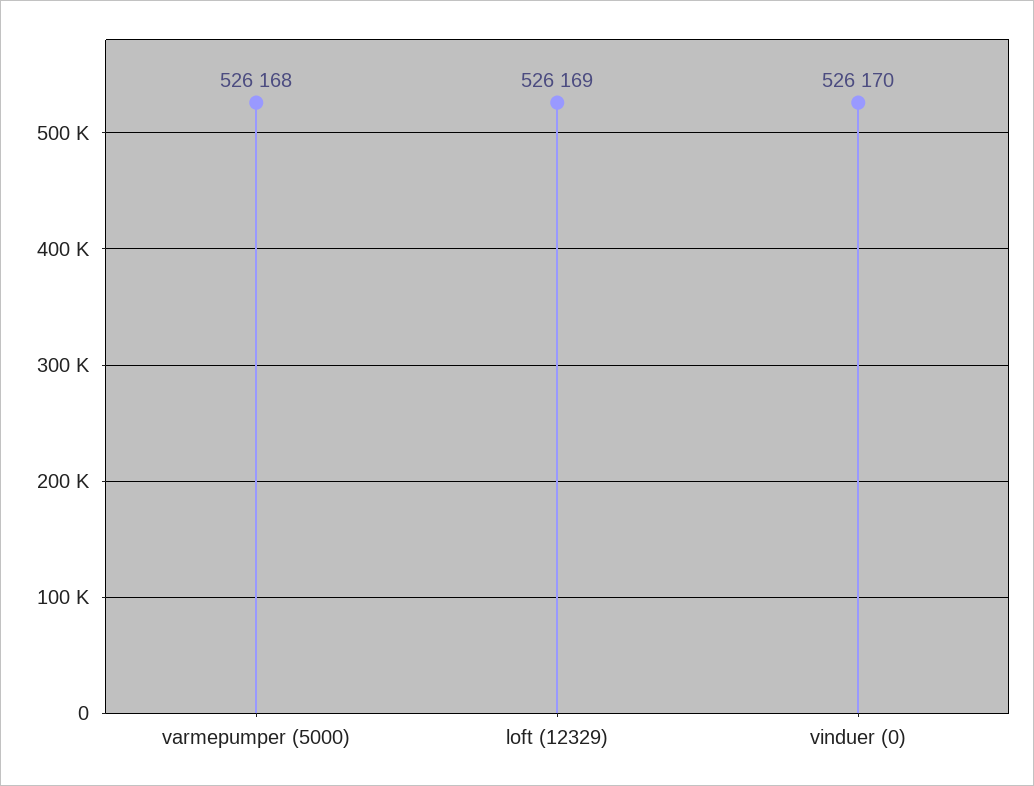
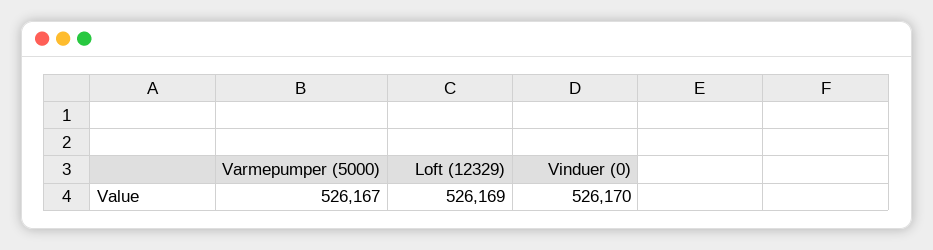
  {
-   "varmepumper (5000)": 526168,
+   "varmepumper (5000)": 526167,
    "loft (12329)": 526169,
    "vinduer (0)": 526170
  }

